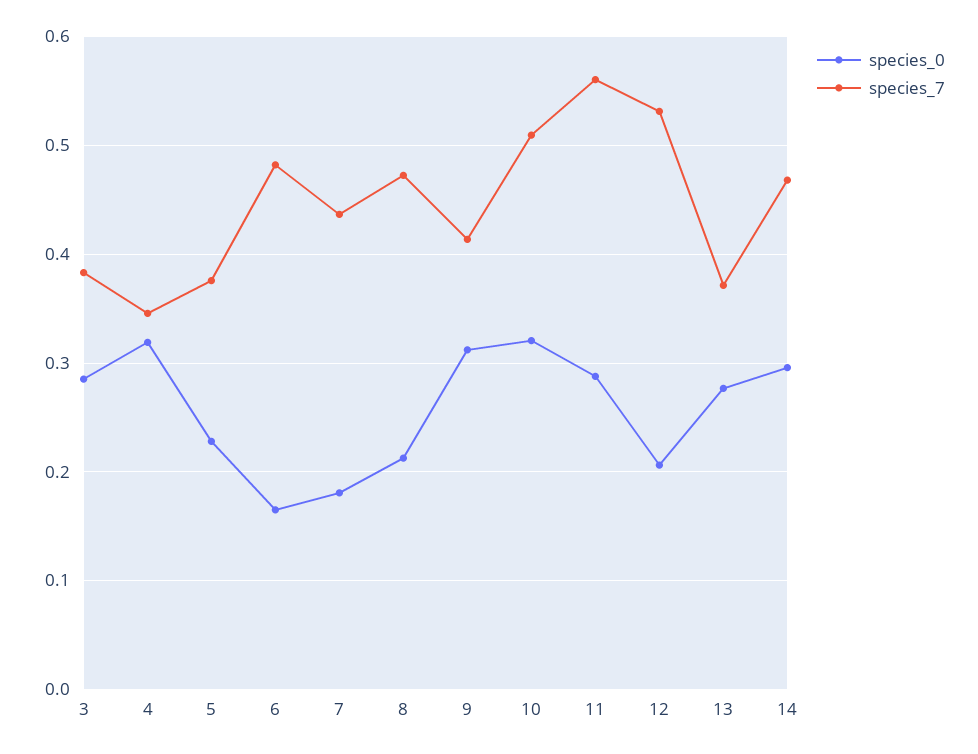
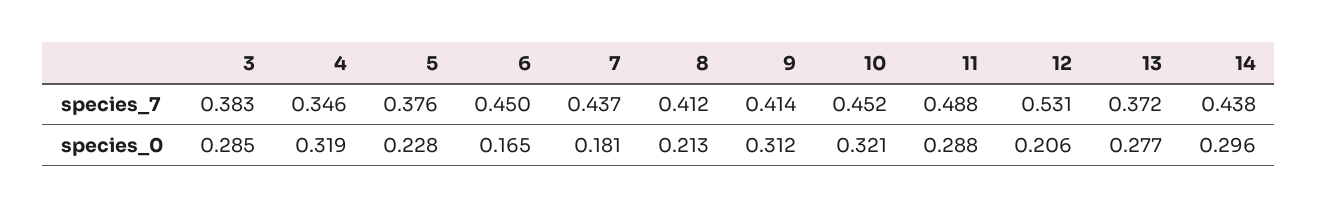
  {
    "species_0": {
      "3": 0.285,
      "4": 0.319,
      "5": 0.228,
      "6": 0.165,
      "7": 0.181,
      "8": 0.213,
      "9": 0.312,
      "10": 0.321,
      "11": 0.288,
      "12": 0.206,
      "13": 0.277,
      "14": 0.296
    },
    "species_7": {
      "3": 0.383,
      "4": 0.346,
      "5": 0.376,
-     "6": 0.48,
+     "6": 0.45,
      "7": 0.437,
-     "8": 0.47,
+     "8": 0.412,
      "9": 0.414,
-     "10": 0.51,
+     "10": 0.452,
-     "11": 0.56,
+     "11": 0.488,
      "12": 0.531,
      "13": 0.372,
-     "14": 0.47
+     "14": 0.438
    }
  }

